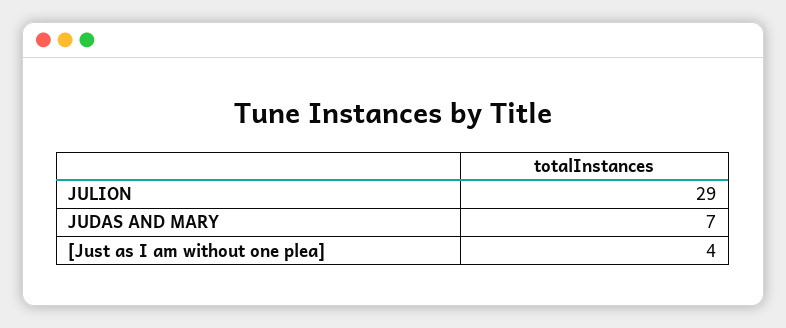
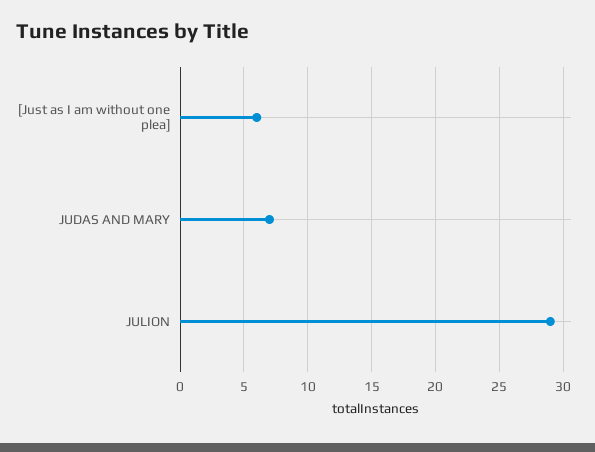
  {
    "JULION": 29,
    "JUDAS AND MARY": 7,
-   "[Just as I am without one plea]": 4
+   "[Just as I am without one plea]": 6
  }

